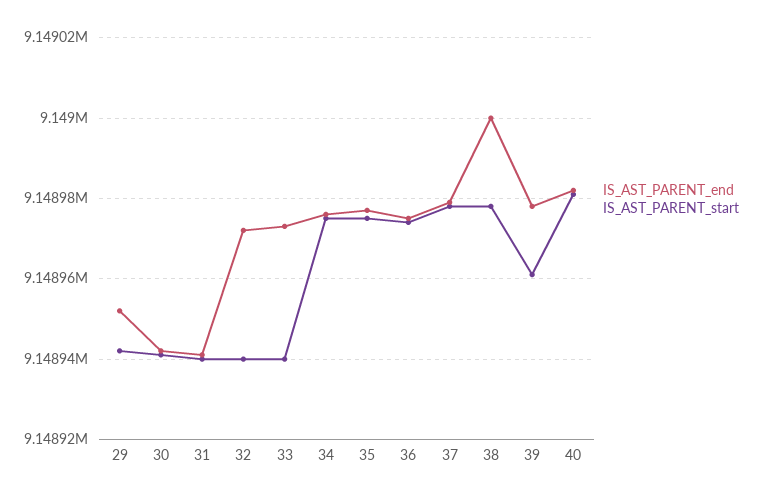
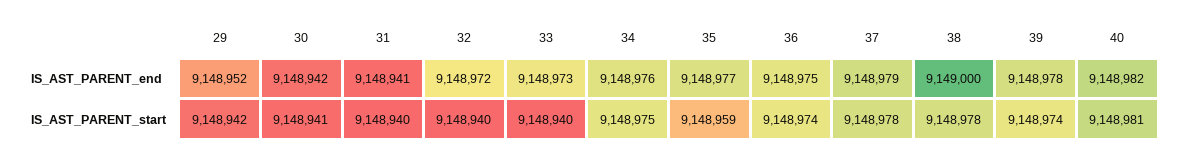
  {
    "IS_AST_PARENT_end": {
      "29": 9148952,
      "30": 9148942,
      "31": 9148941,
      "32": 9148972,
      "33": 9148973,
      "34": 9148976,
      "35": 9148977,
      "36": 9148975,
      "37": 9148979,
      "38": 9149000,
      "39": 9148978,
      "40": 9148982
    },
    "IS_AST_PARENT_start": {
      "29": 9148942,
      "30": 9148941,
      "31": 9148940,
      "32": 9148940,
      "33": 9148940,
      "34": 9148975,
-     "35": 9148975,
+     "35": 9148959,
      "36": 9148974,
      "37": 9148978,
      "38": 9148978,
-     "39": 9148960,
+     "39": 9148974,
      "40": 9148981
    }
  }

